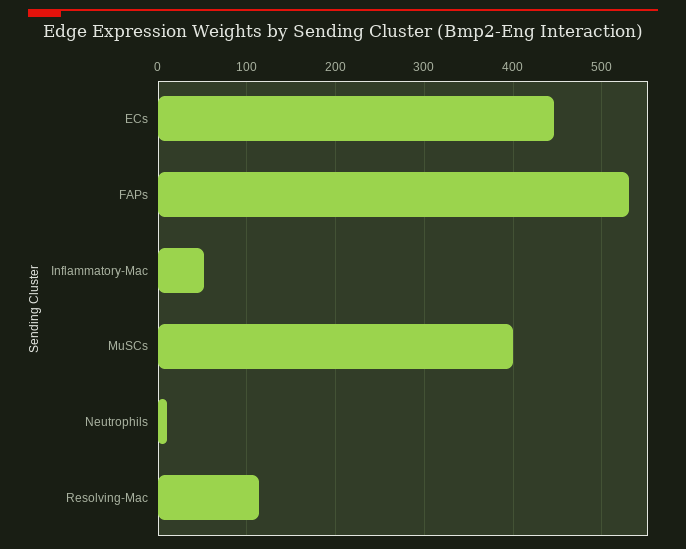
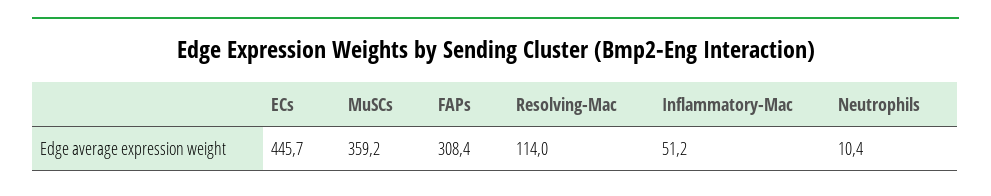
  {
    "ECs": 445.7,
-   "FAPs": 530,
+   "FAPs": 308.4,
    "Inflammatory-Mac": 51.2,
-   "MuSCs": 400,
+   "MuSCs": 359.2,
    "Neutrophils": 10.4,
    "Resolving-Mac": 114
  }

